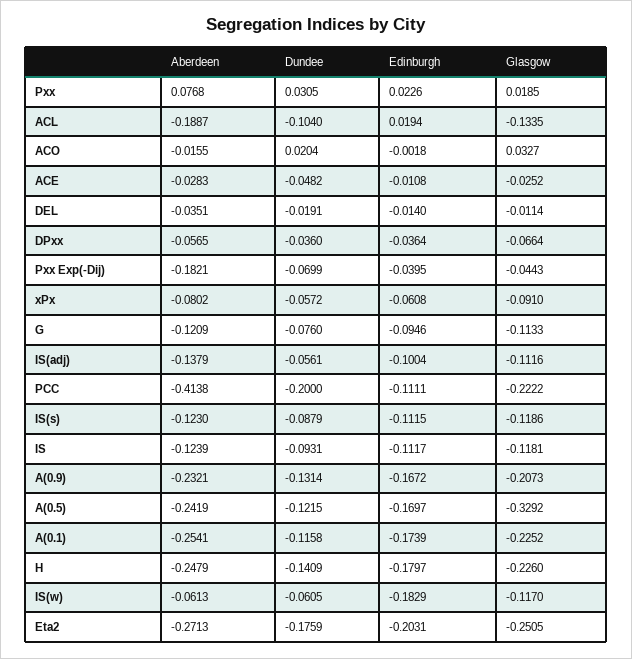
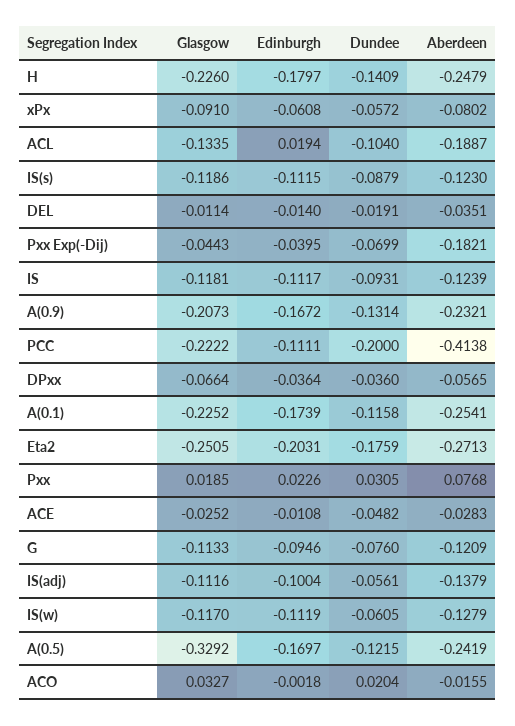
  {
    "Aberdeen": {
      "Pxx": 0.0768,
      "ACL": -0.1887,
      "ACO": -0.0155,
      "ACE": -0.0283,
      "DEL": -0.0351,
      "DPxx": -0.0565,
      "Pxx Exp(-Dij)": -0.1821,
      "xPx": -0.0802,
      "G": -0.1209,
      "IS(adj)": -0.1379,
      "PCC": -0.4138,
      "IS(s)": -0.123,
      "IS": -0.1239,
      "A(0.9)": -0.2321,
      "A(0.5)": -0.2419,
      "A(0.1)": -0.2541,
      "H": -0.2479,
-     "IS(w)": -0.0613,
+     "IS(w)": -0.1279,
      "Eta2": -0.2713
    },
    "Dundee": {
      "Pxx": 0.0305,
      "ACL": -0.104,
      "ACO": 0.0204,
      "ACE": -0.0482,
      "DEL": -0.0191,
      "DPxx": -0.036,
      "Pxx Exp(-Dij)": -0.0699,
      "xPx": -0.0572,
      "G": -0.076,
      "IS(adj)": -0.0561,
      "PCC": -0.2,
      "IS(s)": -0.0879,
      "IS": -0.0931,
      "A(0.9)": -0.1314,
      "A(0.5)": -0.1215,
      "A(0.1)": -0.1158,
      "H": -0.1409,
      "IS(w)": -0.0605,
      "Eta2": -0.1759
    },
    "Edinburgh": {
      "Pxx": 0.0226,
      "ACL": 0.0194,
      "ACO": -0.0018,
      "ACE": -0.0108,
      "DEL": -0.014,
      "DPxx": -0.0364,
      "Pxx Exp(-Dij)": -0.0395,
      "xPx": -0.0608,
      "G": -0.0946,
      "IS(adj)": -0.1004,
      "PCC": -0.1111,
      "IS(s)": -0.1115,
      "IS": -0.1117,
      "A(0.9)": -0.1672,
      "A(0.5)": -0.1697,
      "A(0.1)": -0.1739,
      "H": -0.1797,
-     "IS(w)": -0.1829,
+     "IS(w)": -0.1119,
      "Eta2": -0.2031
    },
    "Glasgow": {
      "Pxx": 0.0185,
      "ACL": -0.1335,
      "ACO": 0.0327,
      "ACE": -0.0252,
      "DEL": -0.0114,
      "DPxx": -0.0664,
      "Pxx Exp(-Dij)": -0.0443,
      "xPx": -0.091,
      "G": -0.1133,
      "IS(adj)": -0.1116,
      "PCC": -0.2222,
      "IS(s)": -0.1186,
      "IS": -0.1181,
      "A(0.9)": -0.2073,
      "A(0.5)": -0.3292,
      "A(0.1)": -0.2252,
      "H": -0.226,
      "IS(w)": -0.117,
      "Eta2": -0.2505
    }
  }

